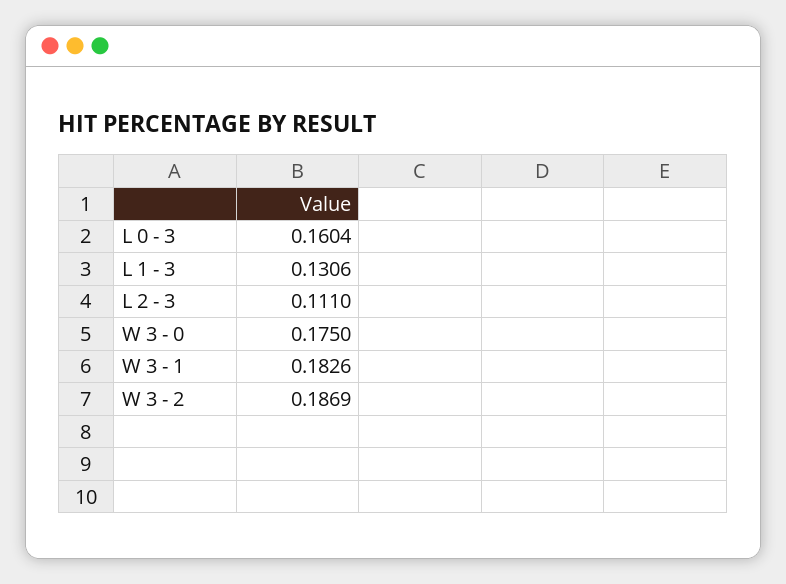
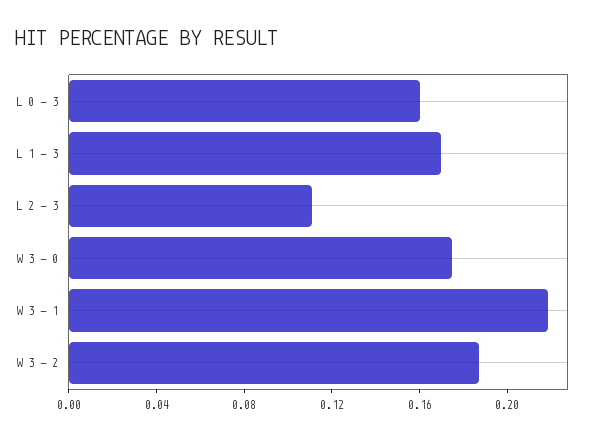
  {
    "L 0 - 3": 0.1604,
-   "L 1 - 3": 0.1306,
+   "L 1 - 3": 0.17,
    "L 2 - 3": 0.111,
    "W 3 - 0": 0.175,
-   "W 3 - 1": 0.1826,
+   "W 3 - 1": 0.22,
    "W 3 - 2": 0.1869
  }

